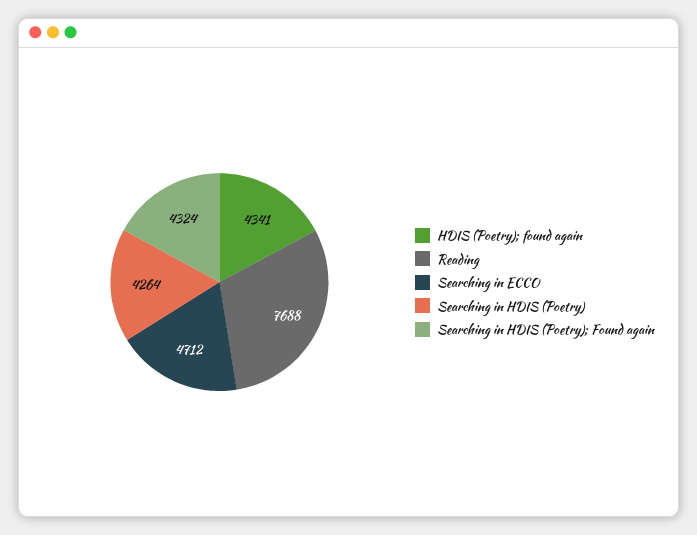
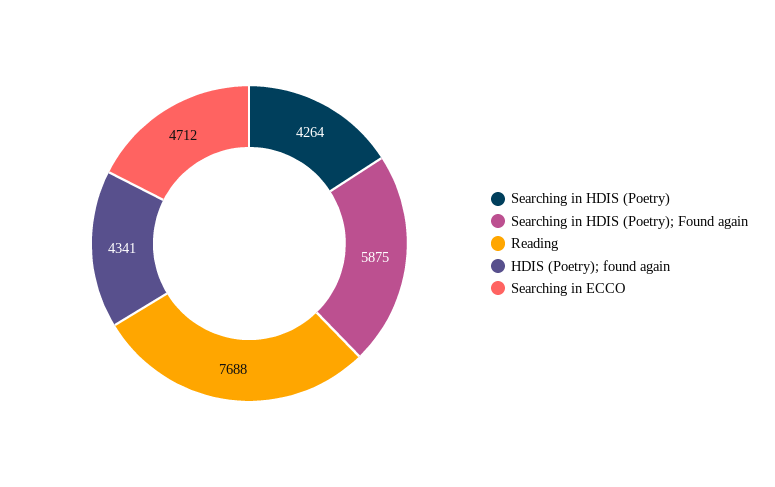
  {
    "HDIS (Poetry); found again": 4341,
    "Reading": 7688,
    "Searching in ECCO": 4712,
    "Searching in HDIS (Poetry)": 4264,
-   "Searching in HDIS (Poetry); Found again": 4324
+   "Searching in HDIS (Poetry); Found again": 5875
  }

